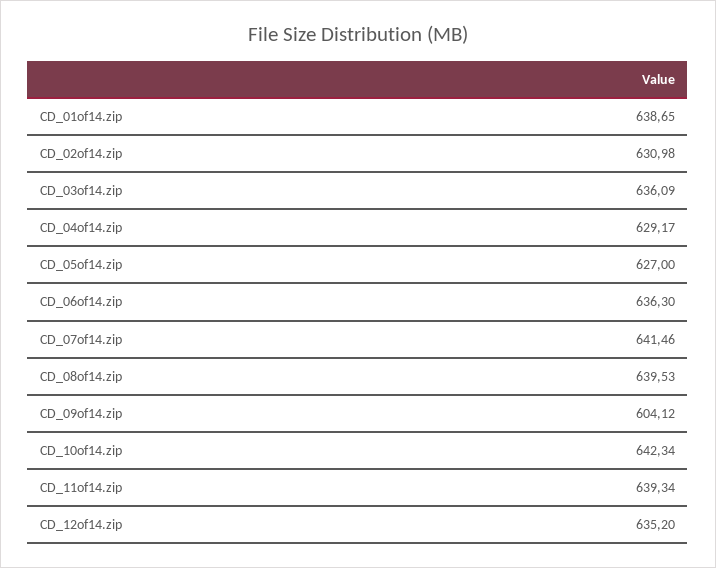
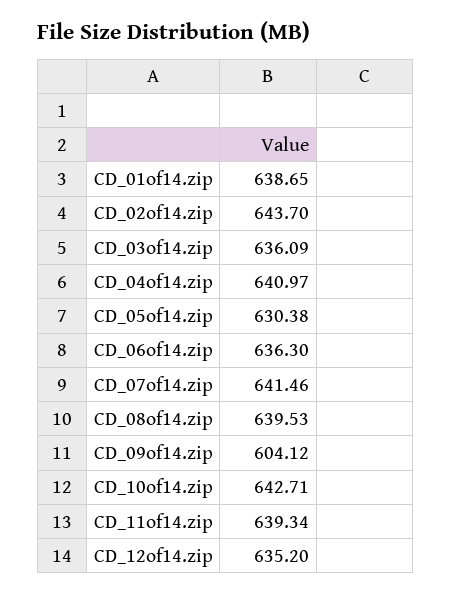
  {
    "CD_01of14.zip": 638.65,
-   "CD_02of14.zip": 630.98,
+   "CD_02of14.zip": 643.7,
    "CD_03of14.zip": 636.09,
-   "CD_04of14.zip": 629.17,
+   "CD_04of14.zip": 640.97,
-   "CD_05of14.zip": 627,
+   "CD_05of14.zip": 630.38,
    "CD_06of14.zip": 636.3,
    "CD_07of14.zip": 641.46,
    "CD_08of14.zip": 639.53,
    "CD_09of14.zip": 604.12,
-   "CD_10of14.zip": 642.34,
+   "CD_10of14.zip": 642.71,
    "CD_11of14.zip": 639.34,
    "CD_12of14.zip": 635.2
  }

